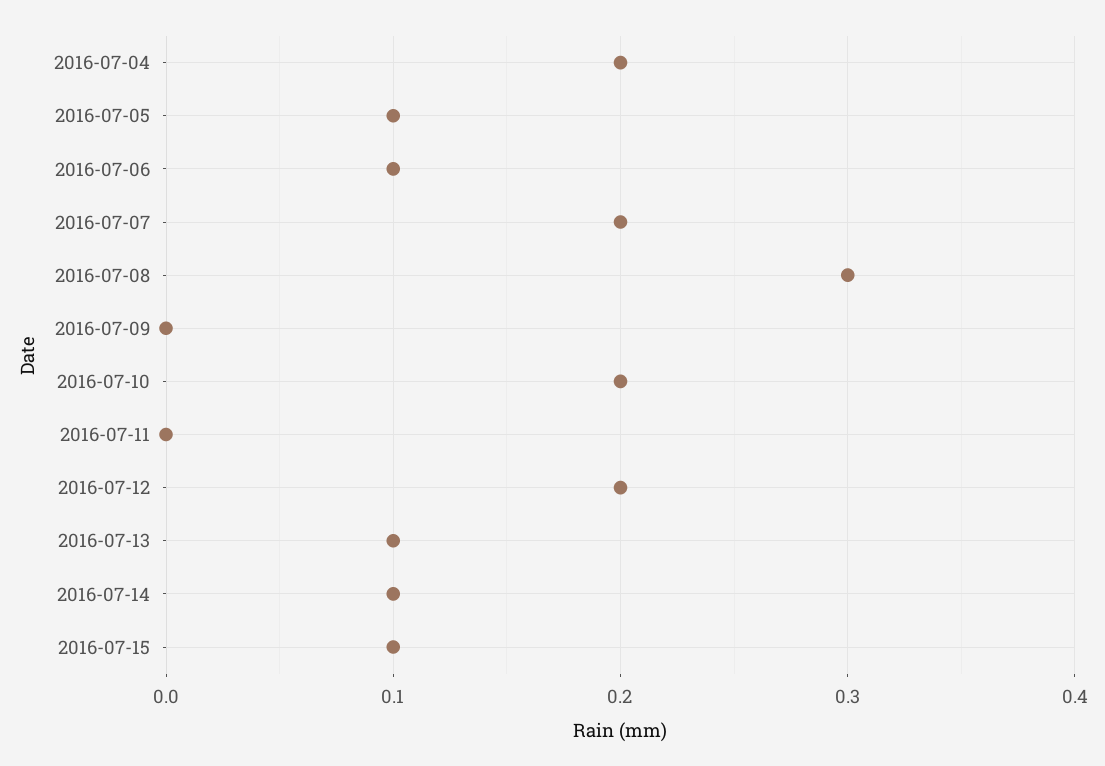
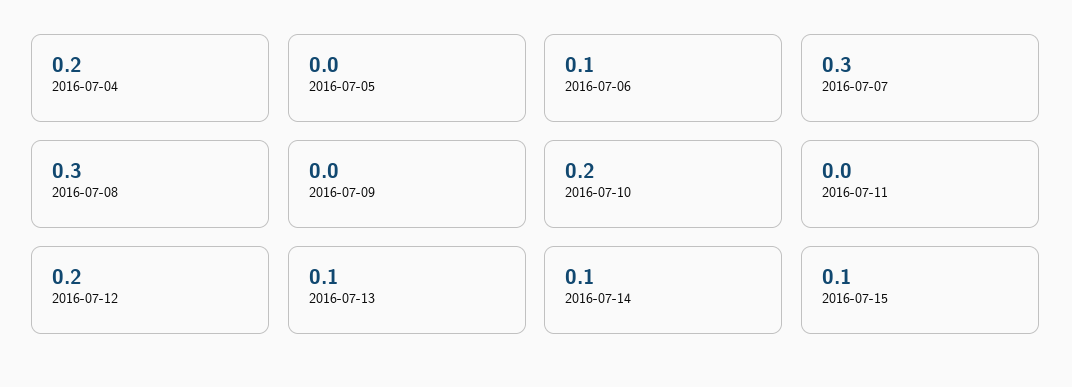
  {
    "2016-07-04": 0.2,
-   "2016-07-05": 0.1,
+   "2016-07-05": 0,
    "2016-07-06": 0.1,
-   "2016-07-07": 0.2,
+   "2016-07-07": 0.3,
    "2016-07-08": 0.3,
    "2016-07-09": 0,
    "2016-07-10": 0.2,
    "2016-07-11": 0,
    "2016-07-12": 0.2,
    "2016-07-13": 0.1,
    "2016-07-14": 0.1,
    "2016-07-15": 0.1
  }

